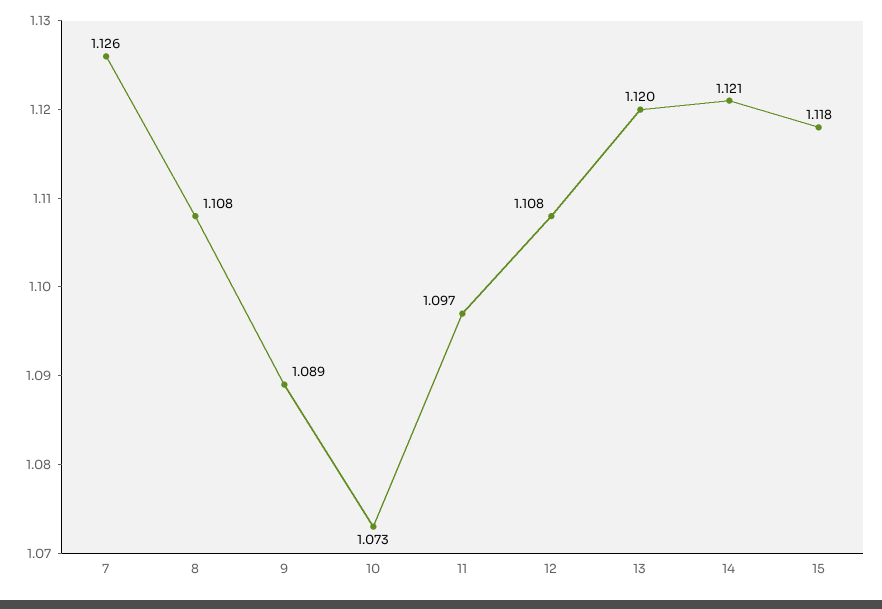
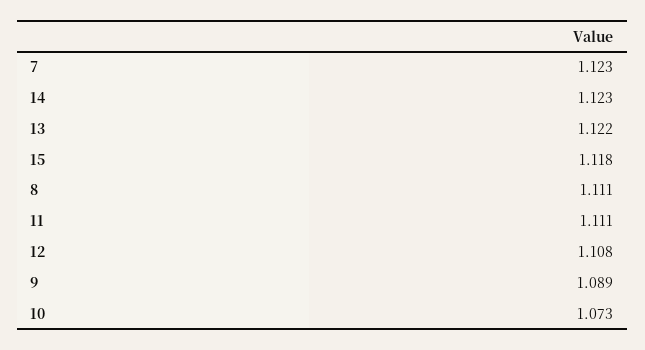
  {
-   "7": 1.126,
+   "7": 1.123,
-   "8": 1.108,
+   "8": 1.111,
    "9": 1.089,
    "10": 1.073,
-   "11": 1.097,
+   "11": 1.111,
    "12": 1.108,
-   "13": 1.12,
+   "13": 1.122,
-   "14": 1.121,
+   "14": 1.123,
    "15": 1.118
  }

